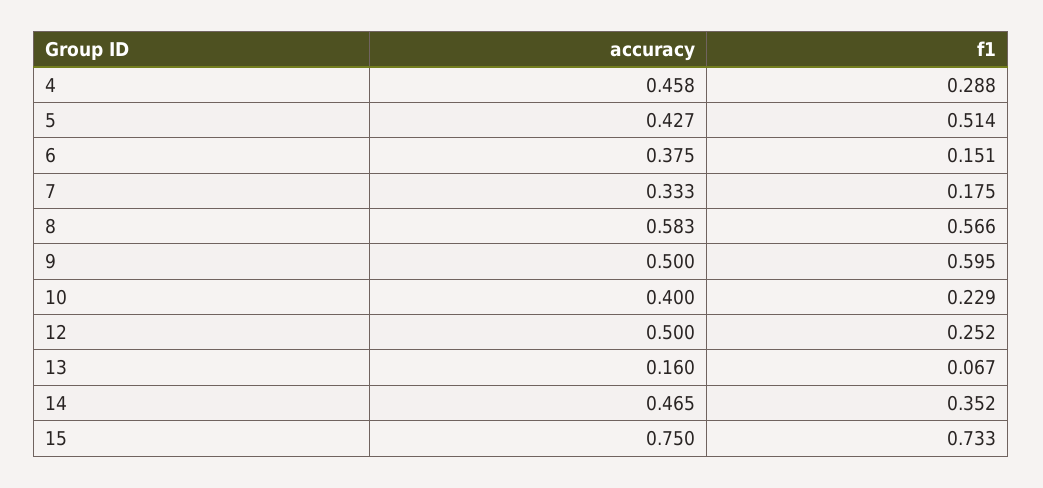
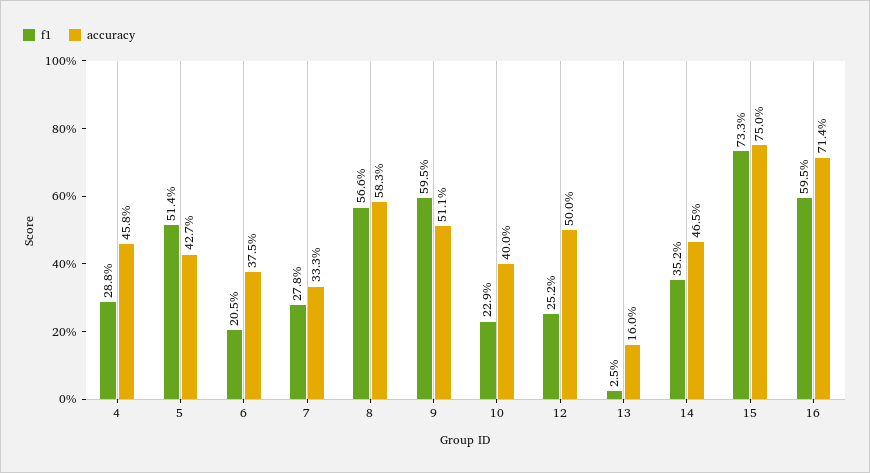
  {
    "accuracy": {
      "4": 0.458,
      "5": 0.427,
      "6": 0.375,
      "7": 0.333,
      "8": 0.583,
-     "9": 0.5,
+     "9": 0.511,
      "10": 0.4,
      "12": 0.5,
      "13": 0.16,
      "14": 0.465,
-     "15": 0.75
+     "15": 0.75,
+     "16": 0.714
    },
    "f1": {
      "4": 0.288,
      "5": 0.514,
-     "6": 0.151,
+     "6": 0.205,
-     "7": 0.175,
+     "7": 0.278,
      "8": 0.566,
      "9": 0.595,
      "10": 0.229,
      "12": 0.252,
-     "13": 0.067,
+     "13": 0.025,
      "14": 0.352,
-     "15": 0.733
+     "15": 0.733,
+     "16": 0.595
    }
  }

